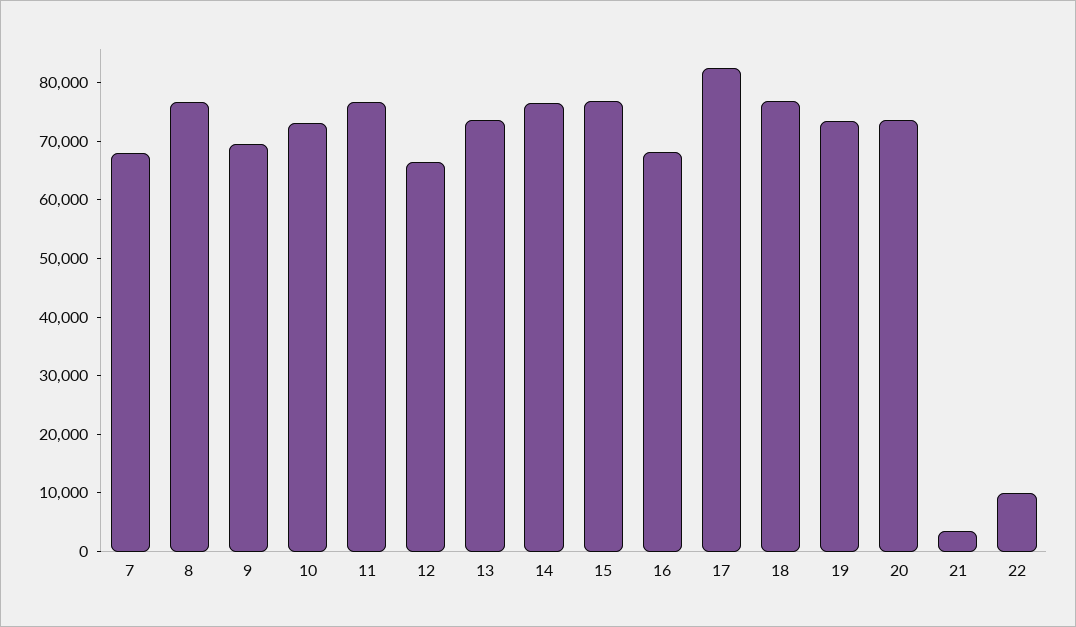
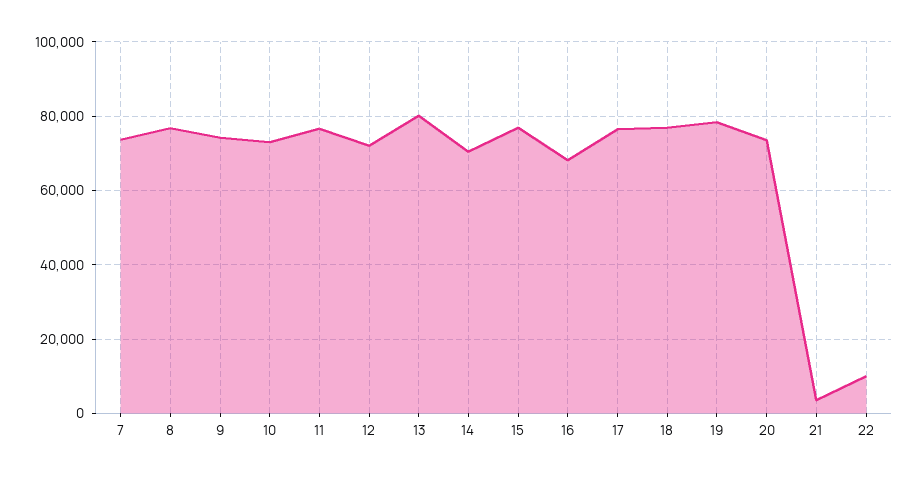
  {
-   "7": 68000,
+   "7": 74000,
    "8": 76000,
-   "9": 70000,
+   "9": 74000,
    "10": 74000,
    "11": 76000,
-   "12": 66000,
+   "12": 72000,
-   "13": 74000,
+   "13": 80000,
-   "14": 76000,
+   "14": 70000,
    "15": 76000,
    "16": 68000,
-   "17": 82000,
+   "17": 76000,
    "18": 76000,
-   "19": 74000,
+   "19": 78000,
    "20": 74000,
    "21": 4000,
    "22": 10000
  }

